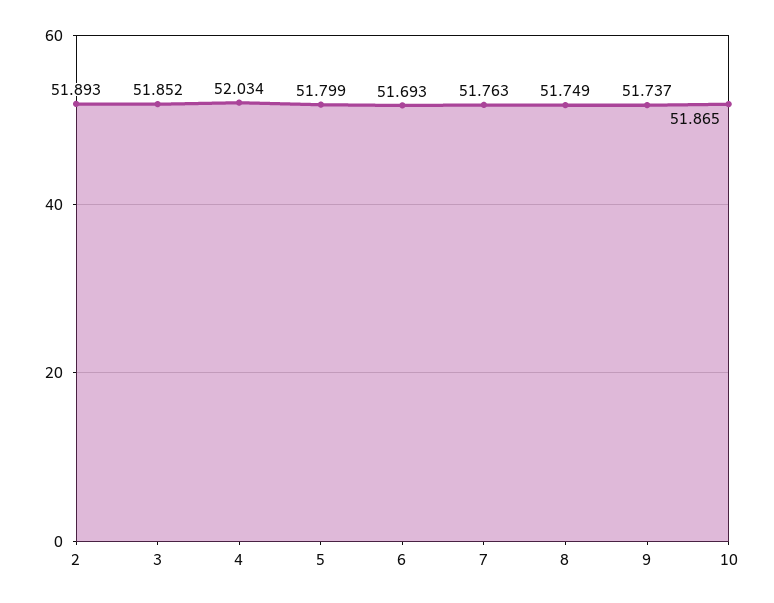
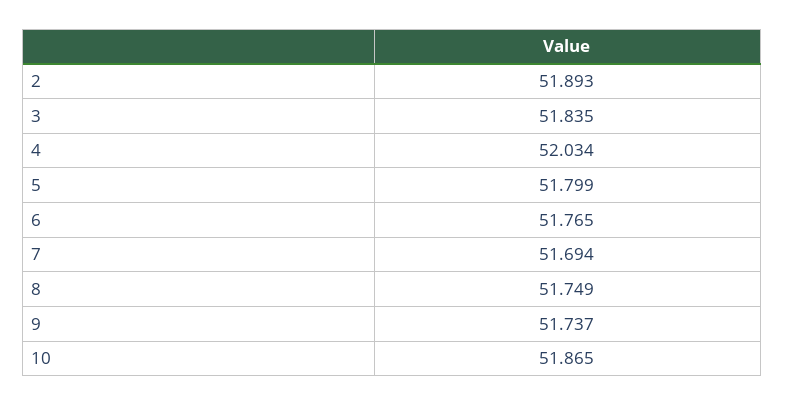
  {
    "2": 51.893,
-   "3": 51.852,
+   "3": 51.835,
    "4": 52.034,
    "5": 51.799,
-   "6": 51.693,
+   "6": 51.765,
-   "7": 51.763,
+   "7": 51.694,
    "8": 51.749,
    "9": 51.737,
    "10": 51.865
  }

